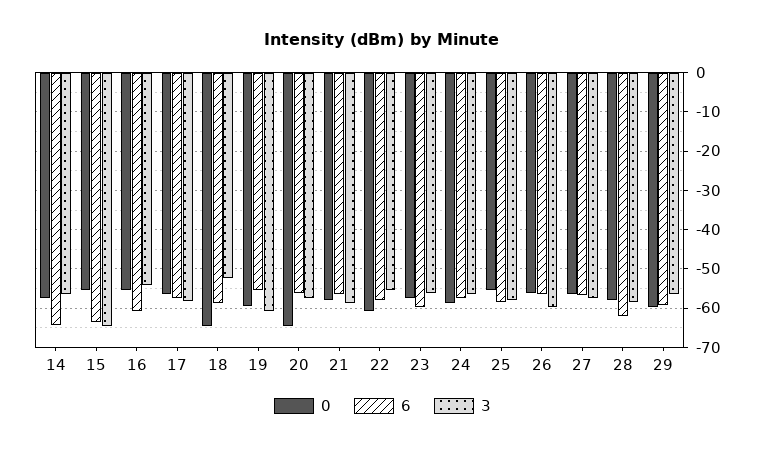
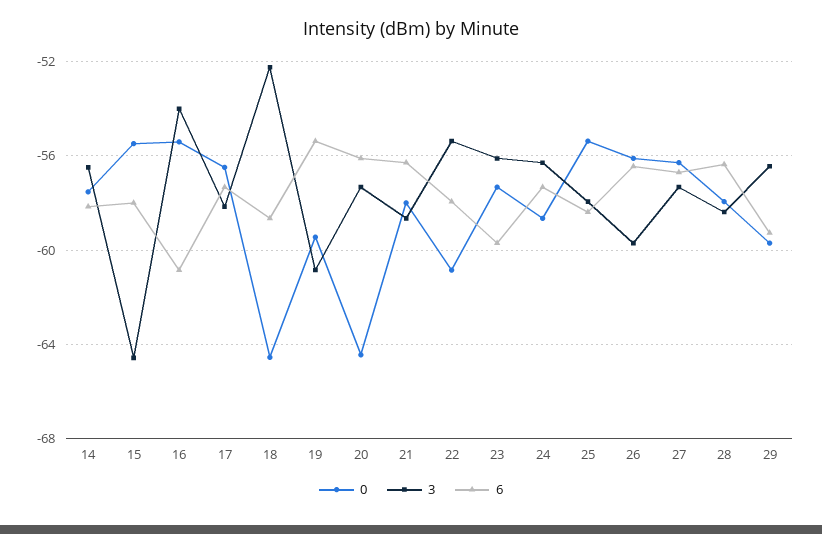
  {
    "0": {
      "14": -57.5,
      "15": -55.5,
      "16": -55.5,
      "17": -56.5,
      "18": -64.5,
      "19": -59.5,
      "20": -64.5,
      "21": -58,
      "22": -61,
      "23": -57.5,
      "24": -58.5,
      "25": -55.5,
      "26": -56,
      "27": -56.5,
      "28": -58,
      "29": -59.5
    },
    "6": {
-     "14": -64,
+     "14": -58,
-     "15": -64,
+     "15": -58,
      "16": -61,
      "17": -57.5,
      "18": -58.5,
      "19": -55.5,
      "20": -56,
      "21": -56.5,
      "22": -58,
      "23": -59.5,
      "24": -57.5,
      "25": -58.5,
      "26": -56.5,
      "27": -56.5,
-     "28": -62,
+     "28": -56.5,
      "29": -59.5
    },
    "3": {
      "14": -56.5,
      "15": -64.5,
      "16": -54,
      "17": -58,
      "18": -52,
      "19": -61,
      "20": -57.5,
      "21": -58.5,
      "22": -55.5,
      "23": -56,
      "24": -56.5,
      "25": -58,
      "26": -59.5,
      "27": -57.5,
      "28": -58.5,
      "29": -56.5
    }
  }

